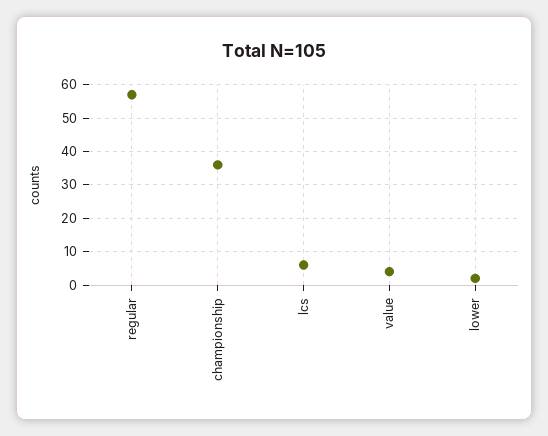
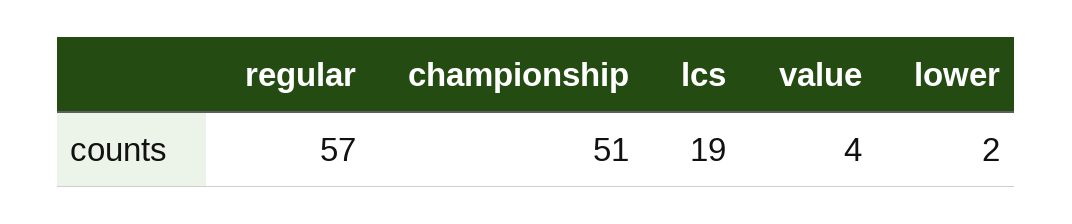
  {
    "regular": 57,
-   "championship": 35,
+   "championship": 51,
-   "lcs": 5,
+   "lcs": 19,
    "value": 4,
    "lower": 2
  }

